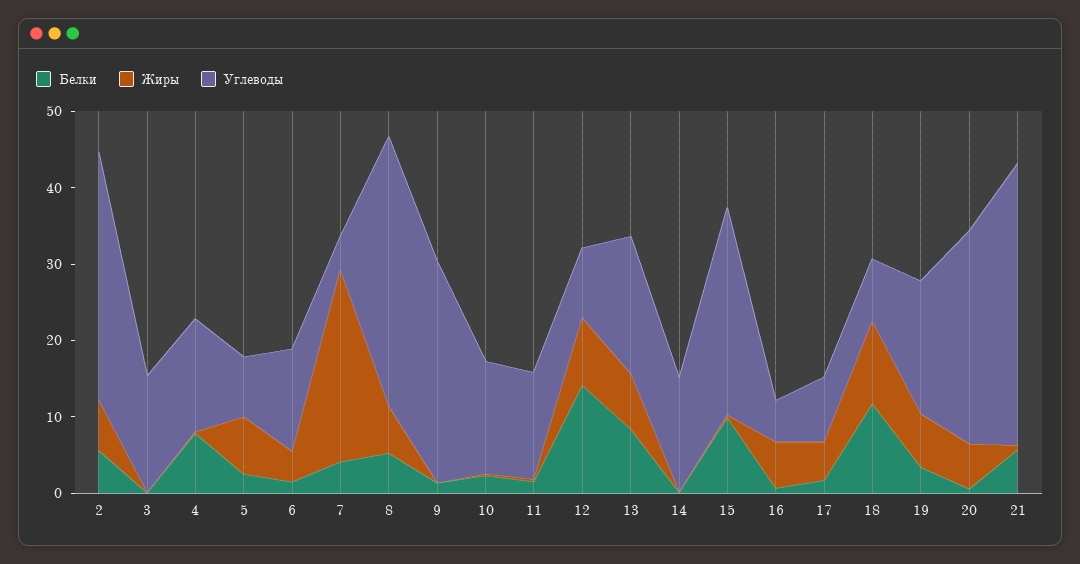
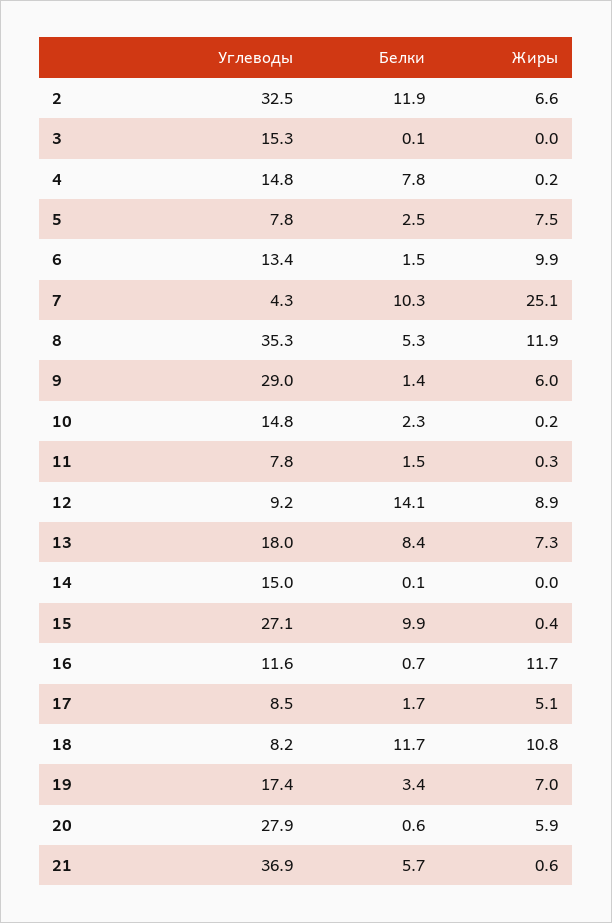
  {
    "Белки": {
-     "2": 6,
+     "2": 11.9,
      "3": 0.1,
      "4": 7.8,
      "5": 2.5,
      "6": 1.5,
-     "7": 4,
+     "7": 10.3,
      "8": 5.3,
      "9": 1.4,
      "10": 2.3,
      "11": 1.5,
      "12": 14.1,
      "13": 8.4,
      "14": 0.1,
      "15": 9.9,
      "16": 0.7,
      "17": 1.7,
      "18": 11.7,
      "19": 3.4,
      "20": 0.6,
      "21": 5.7
    },
    "Жиры": {
      "2": 6.6,
      "3": 0,
      "4": 0.2,
      "5": 7.5,
-     "6": 4,
+     "6": 9.9,
      "7": 25.1,
-     "8": 6,
+     "8": 11.9,
-     "9": 0,
+     "9": 6,
      "10": 0.2,
      "11": 0.3,
      "12": 8.9,
      "13": 7.3,
      "14": 0,
      "15": 0.4,
-     "16": 6,
+     "16": 11.7,
      "17": 5.1,
      "18": 10.8,
      "19": 7,
      "20": 5.9,
      "21": 0.6
    },
    "Углеводы": {
      "2": 32.5,
      "3": 15.3,
      "4": 14.8,
      "5": 7.8,
      "6": 13.4,
      "7": 4.3,
      "8": 35.3,
      "9": 29,
      "10": 14.8,
-     "11": 14,
+     "11": 7.8,
      "12": 9.2,
      "13": 18,
      "14": 15,
      "15": 27.1,
-     "16": 6,
+     "16": 11.6,
      "17": 8.5,
      "18": 8.2,
      "19": 17.4,
      "20": 27.9,
      "21": 36.9
    }
  }

